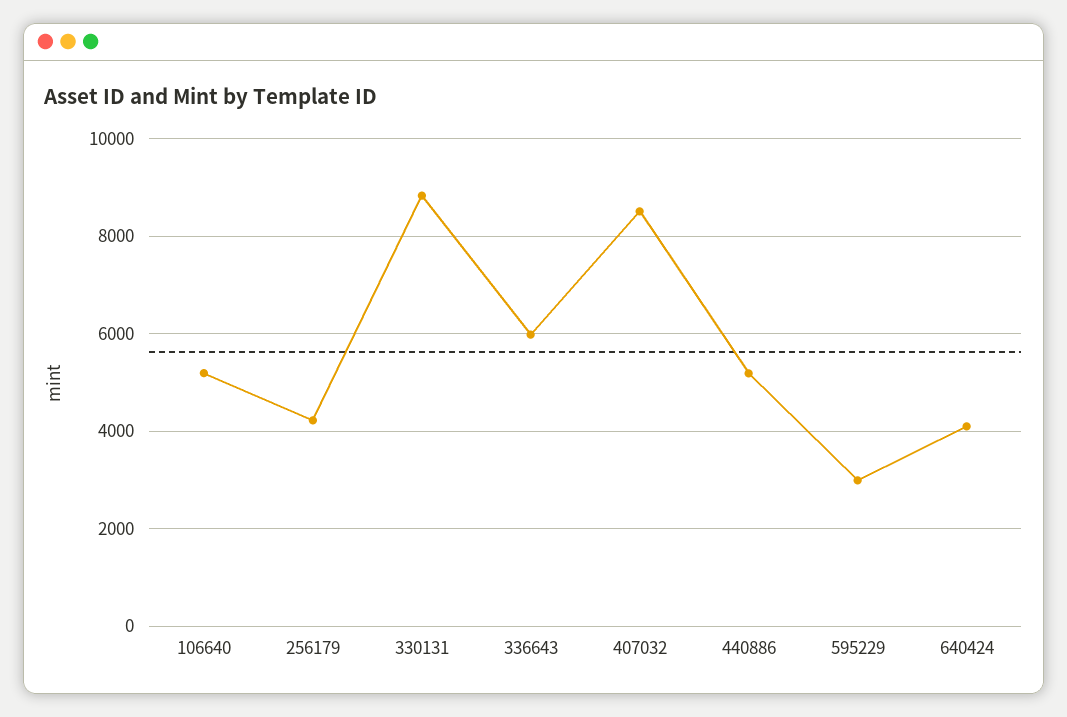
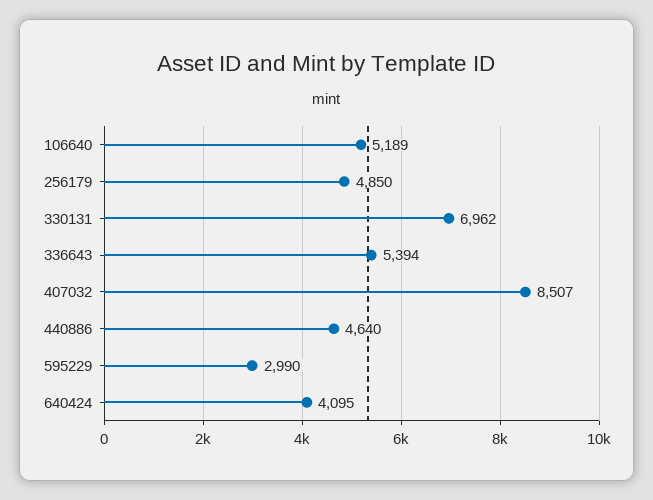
  {
    "106640": 5189,
-   "256179": 4200,
+   "256179": 4850,
-   "330131": 8800,
+   "330131": 6962,
-   "336643": 6000,
+   "336643": 5394,
    "407032": 8507,
-   "440886": 5200,
+   "440886": 4640,
    "595229": 2990,
    "640424": 4095
  }

